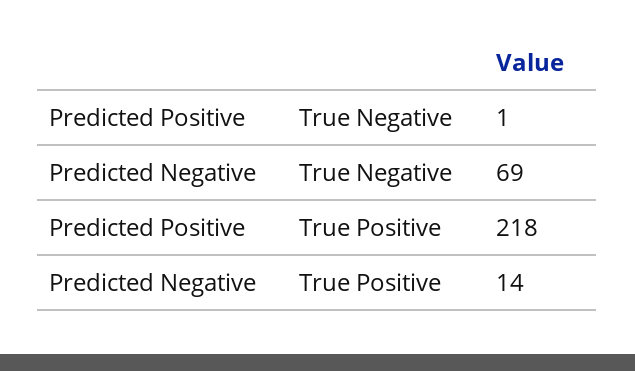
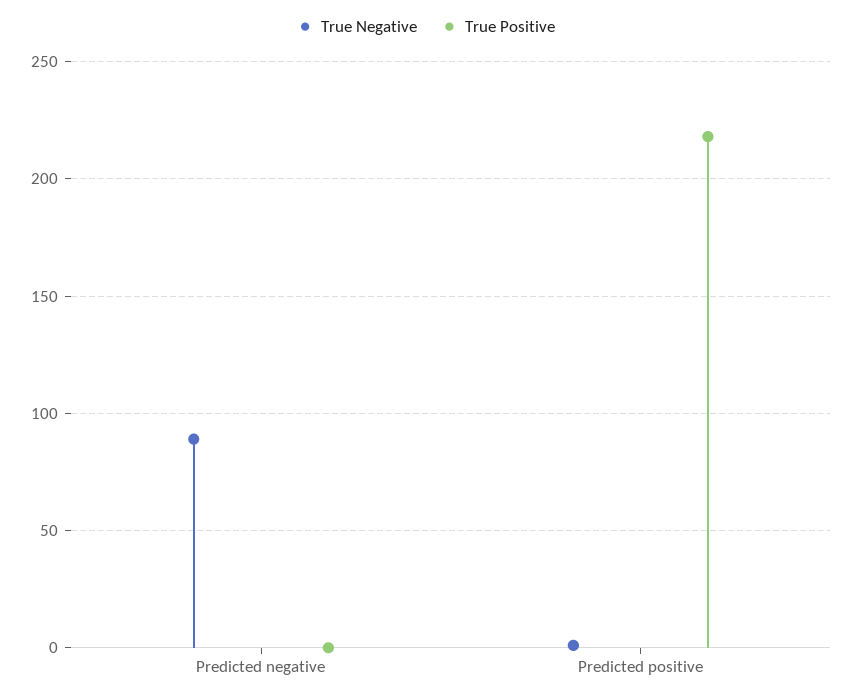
  {
    "True Negative": {
      "Predicted Positive": 1,
-     "Predicted Negative": 69
+     "Predicted Negative": 90
    },
    "True Positive": {
      "Predicted Positive": 218,
-     "Predicted Negative": 14
+     "Predicted Negative": 0
    }
  }

